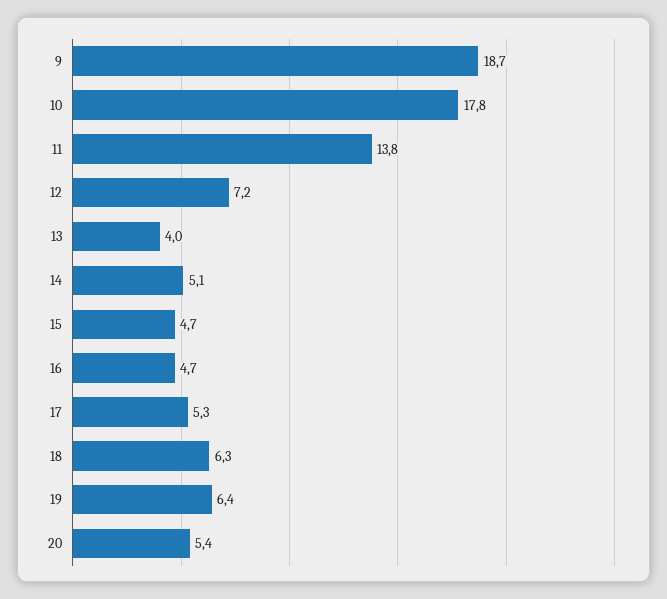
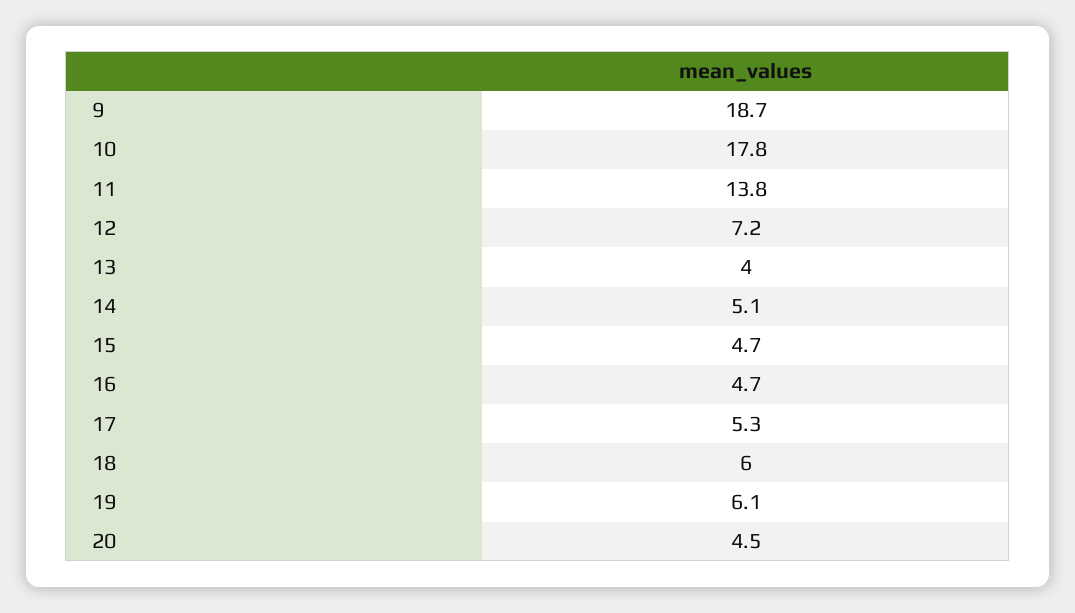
  {
    "9": 18.7,
    "10": 17.8,
    "11": 13.8,
    "12": 7.2,
    "13": 4,
    "14": 5.1,
    "15": 4.7,
    "16": 4.7,
    "17": 5.3,
-   "18": 6.3,
+   "18": 6,
-   "19": 6.4,
+   "19": 6.1,
-   "20": 5.4
+   "20": 4.5
  }

